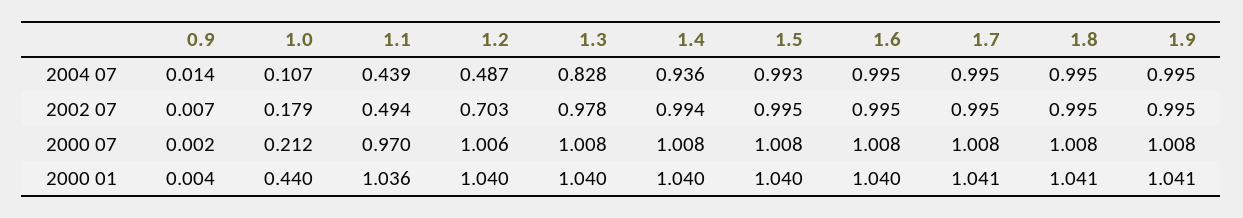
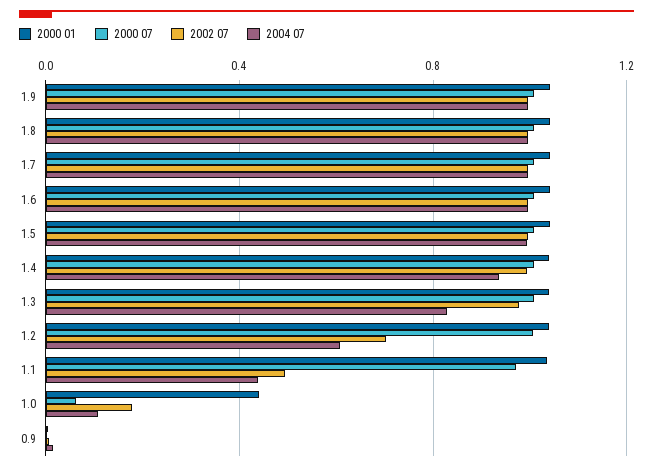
  {
    "2004 07": {
      "0.9": 0.014,
      "1.0": 0.107,
      "1.1": 0.439,
-     "1.2": 0.487,
+     "1.2": 0.6,
      "1.3": 0.828,
      "1.4": 0.936,
      "1.5": 0.993,
      "1.6": 0.995,
      "1.7": 0.995,
      "1.8": 0.995,
      "1.9": 0.995
    },
    "2002 07": {
      "0.9": 0.007,
      "1.0": 0.179,
      "1.1": 0.494,
      "1.2": 0.703,
      "1.3": 0.978,
      "1.4": 0.994,
      "1.5": 0.995,
      "1.6": 0.995,
      "1.7": 0.995,
      "1.8": 0.995,
      "1.9": 0.995
    },
    "2000 07": {
      "0.9": 0.002,
-     "1.0": 0.212,
+     "1.0": 0.05,
      "1.1": 0.97,
      "1.2": 1.006,
      "1.3": 1.008,
      "1.4": 1.008,
      "1.5": 1.008,
      "1.6": 1.008,
      "1.7": 1.008,
      "1.8": 1.008,
      "1.9": 1.008
    },
    "2000 01": {
      "0.9": 0.004,
      "1.0": 0.44,
      "1.1": 1.036,
      "1.2": 1.04,
      "1.3": 1.04,
      "1.4": 1.04,
      "1.5": 1.04,
      "1.6": 1.04,
      "1.7": 1.041,
      "1.8": 1.041,
      "1.9": 1.041
    }
  }

